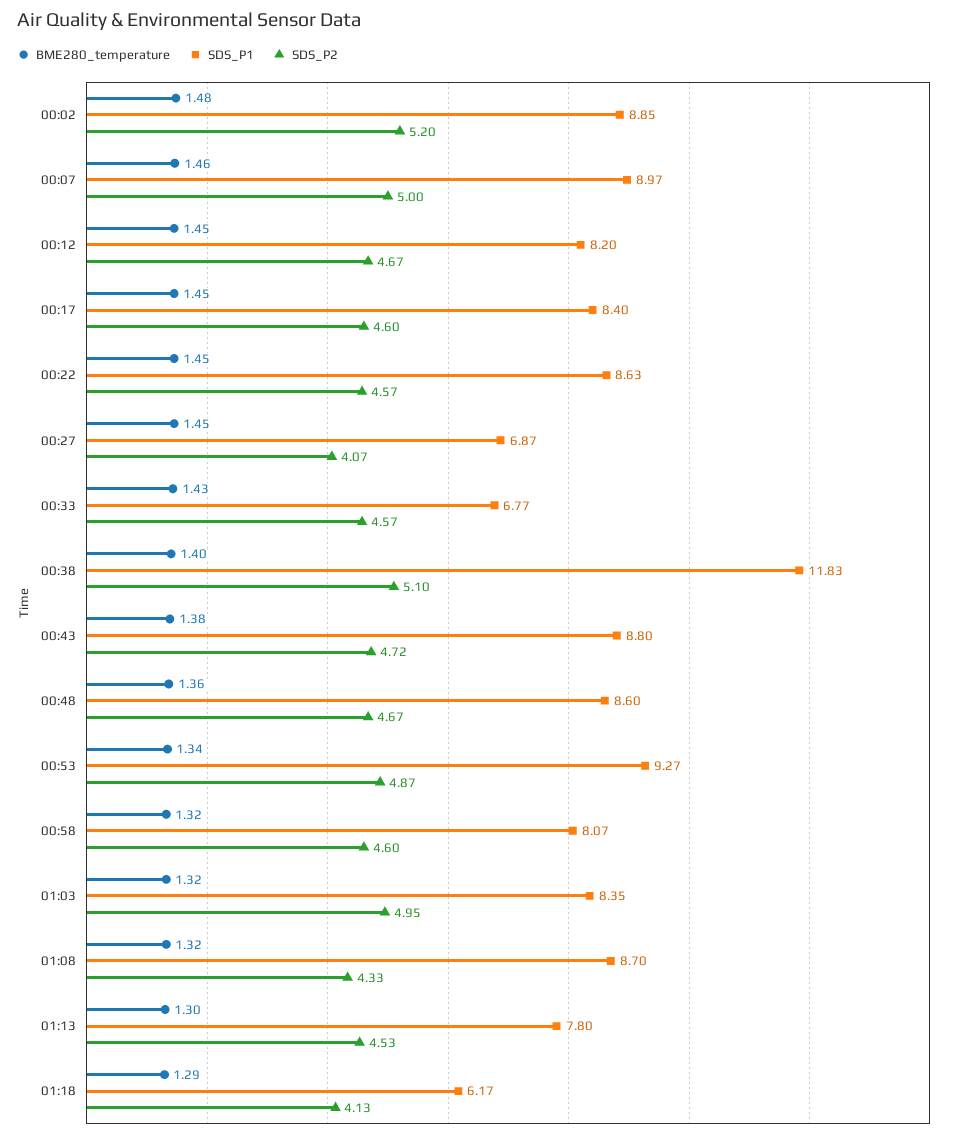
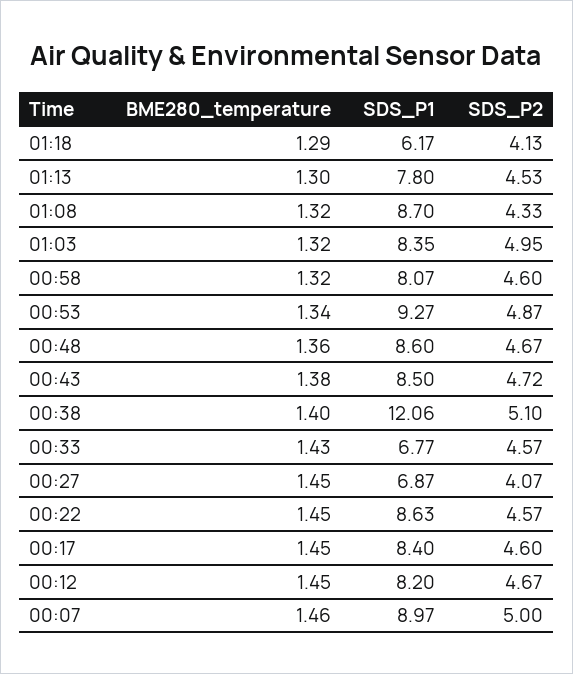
  {
    "BME280_temperature": {
-     "00:02": 1.48,
      "00:07": 1.46,
      "00:12": 1.45,
      "00:17": 1.45,
      "00:22": 1.45,
      "00:27": 1.45,
      "00:33": 1.43,
      "00:38": 1.4,
      "00:43": 1.38,
      "00:48": 1.36,
      "00:53": 1.34,
      "00:58": 1.32,
      "01:03": 1.32,
      "01:08": 1.32,
      "01:13": 1.3,
      "01:18": 1.29
    },
    "SDS_P1": {
-     "00:02": 8.85,
      "00:07": 8.97,
      "00:12": 8.2,
      "00:17": 8.4,
      "00:22": 8.63,
      "00:27": 6.87,
      "00:33": 6.77,
-     "00:38": 11.83,
+     "00:38": 12.06,
-     "00:43": 8.8,
+     "00:43": 8.5,
      "00:48": 8.6,
      "00:53": 9.27,
      "00:58": 8.07,
      "01:03": 8.35,
      "01:08": 8.7,
      "01:13": 7.8,
      "01:18": 6.17
    },
    "SDS_P2": {
-     "00:02": 5.2,
      "00:07": 5,
      "00:12": 4.67,
      "00:17": 4.6,
      "00:22": 4.57,
      "00:27": 4.07,
      "00:33": 4.57,
      "00:38": 5.1,
      "00:43": 4.72,
      "00:48": 4.67,
      "00:53": 4.87,
      "00:58": 4.6,
      "01:03": 4.95,
      "01:08": 4.33,
      "01:13": 4.53,
      "01:18": 4.13
    }
  }

